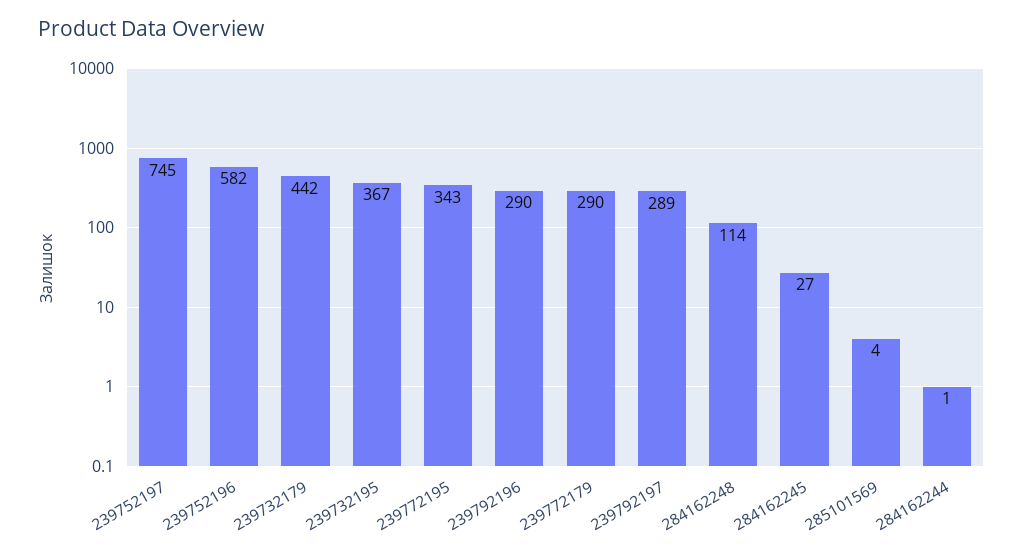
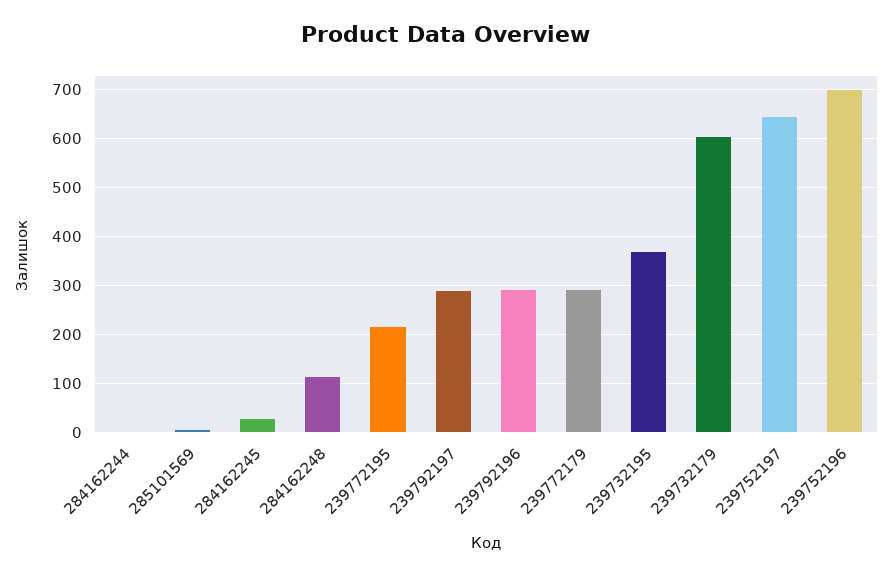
  {
-   "239752197": 745,
+   "239752197": 640,
-   "239752196": 582,
+   "239752196": 700,
-   "239732179": 442,
+   "239732179": 600,
    "239732195": 367,
-   "239772195": 343,
+   "239772195": 220,
    "239792196": 290,
    "239772179": 290,
    "239792197": 289,
    "284162248": 114,
    "284162245": 27,
    "285101569": 4,
    "284162244": 1
  }

